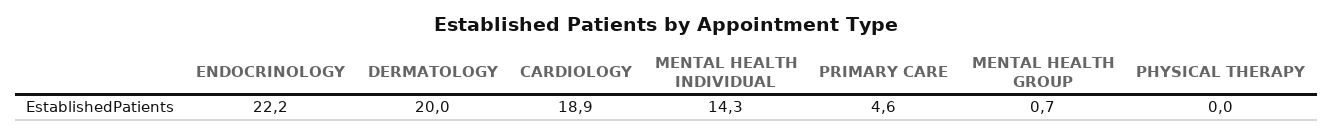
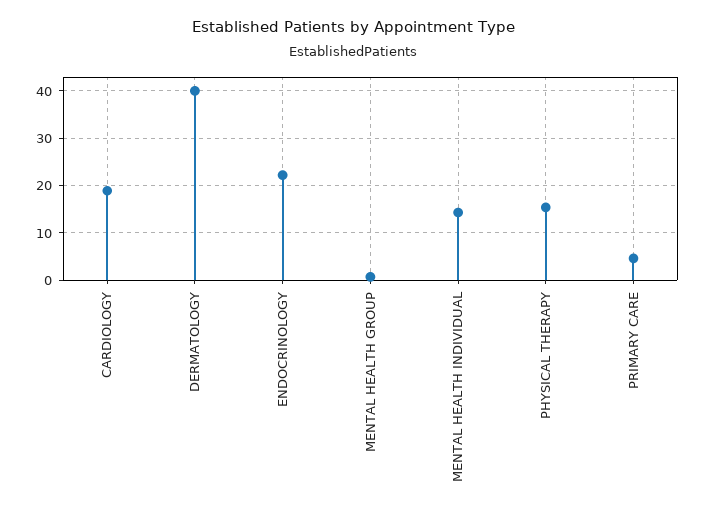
  {
    "ENDOCRINOLOGY": 22.2,
-   "DERMATOLOGY": 20,
+   "DERMATOLOGY": 40,
    "CARDIOLOGY": 18.9,
    "MENTAL HEALTH INDIVIDUAL": 14.3,
    "PRIMARY CARE": 4.6,
    "MENTAL HEALTH GROUP": 0.7,
-   "PHYSICAL THERAPY": 0
+   "PHYSICAL THERAPY": 16
  }

